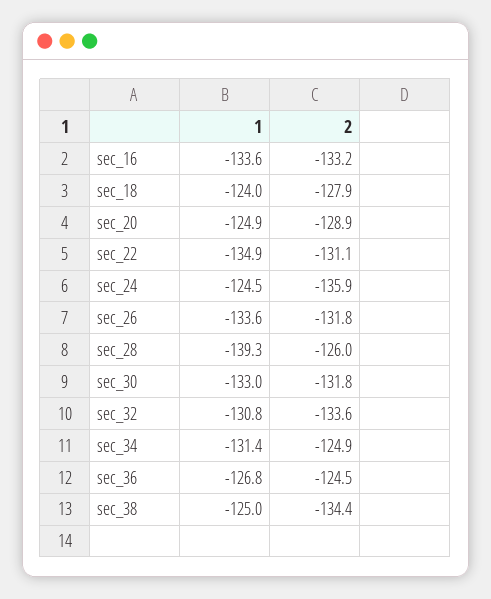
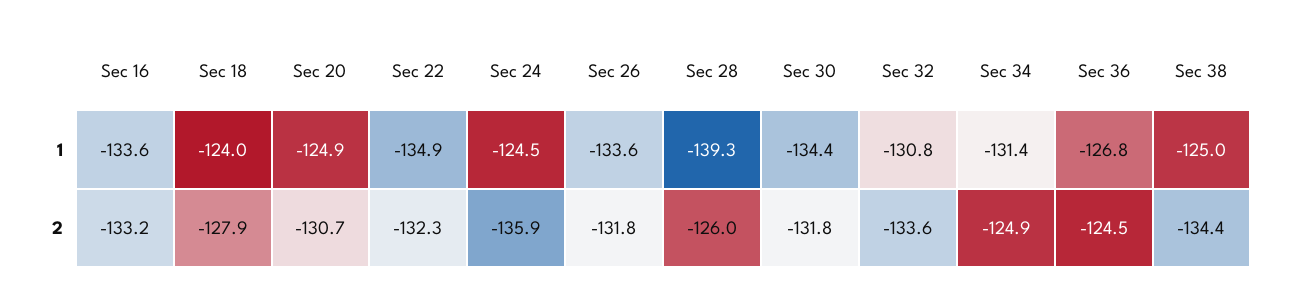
  {
    "1": {
      "sec_16": -133.6,
      "sec_18": -124,
      "sec_20": -124.9,
      "sec_22": -134.9,
      "sec_24": -124.5,
      "sec_26": -133.6,
      "sec_28": -139.3,
-     "sec_30": -133,
+     "sec_30": -134.4,
      "sec_32": -130.8,
      "sec_34": -131.4,
      "sec_36": -126.8,
      "sec_38": -125
    },
    "2": {
      "sec_16": -133.2,
      "sec_18": -127.9,
-     "sec_20": -128.9,
+     "sec_20": -130.7,
-     "sec_22": -131.1,
+     "sec_22": -132.3,
      "sec_24": -135.9,
      "sec_26": -131.8,
      "sec_28": -126,
      "sec_30": -131.8,
      "sec_32": -133.6,
      "sec_34": -124.9,
      "sec_36": -124.5,
      "sec_38": -134.4
    }
  }

